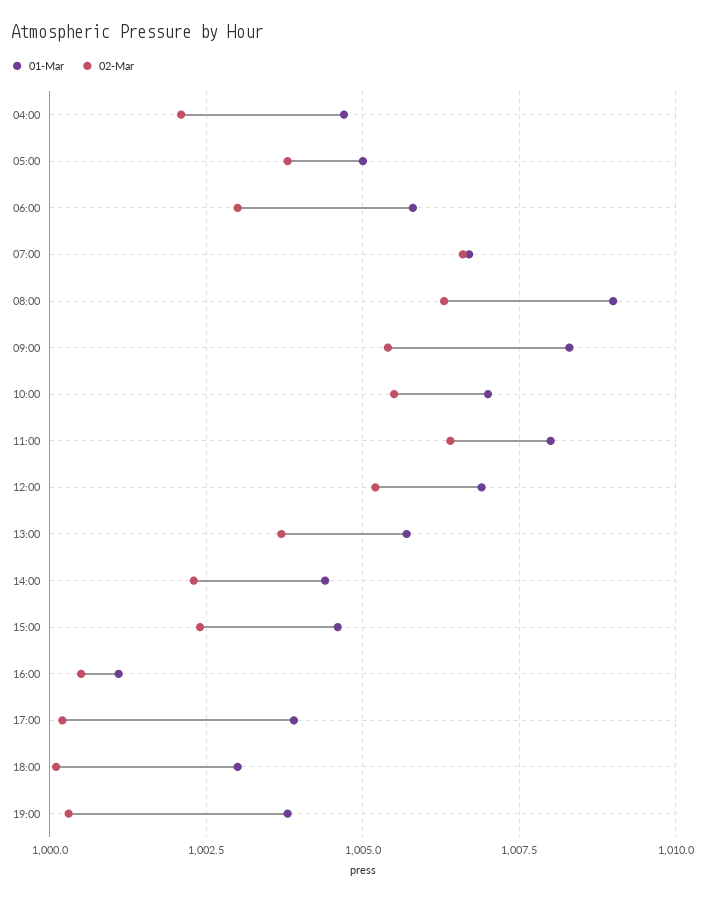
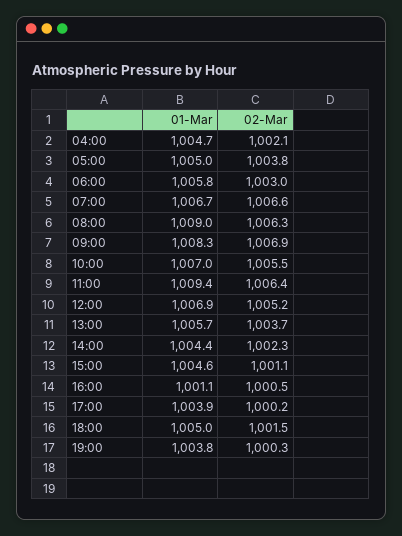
  {
    "01-Mar": {
      "04:00": 1004.7,
      "05:00": 1005,
      "06:00": 1005.8,
      "07:00": 1006.7,
      "08:00": 1009,
      "09:00": 1008.3,
      "10:00": 1007,
-     "11:00": 1008,
+     "11:00": 1009.4,
      "12:00": 1006.9,
      "13:00": 1005.7,
      "14:00": 1004.4,
      "15:00": 1004.6,
      "16:00": 1001.1,
      "17:00": 1003.9,
-     "18:00": 1003,
+     "18:00": 1005,
      "19:00": 1003.8
    },
    "02-Mar": {
      "04:00": 1002.1,
      "05:00": 1003.8,
      "06:00": 1003,
      "07:00": 1006.6,
      "08:00": 1006.3,
-     "09:00": 1005.5,
+     "09:00": 1006.9,
      "10:00": 1005.5,
      "11:00": 1006.4,
      "12:00": 1005.2,
      "13:00": 1003.7,
      "14:00": 1002.3,
-     "15:00": 1002.5,
+     "15:00": 1001.1,
      "16:00": 1000.5,
      "17:00": 1000.2,
-     "18:00": 1000,
+     "18:00": 1001.5,
      "19:00": 1000.3
    }
  }

